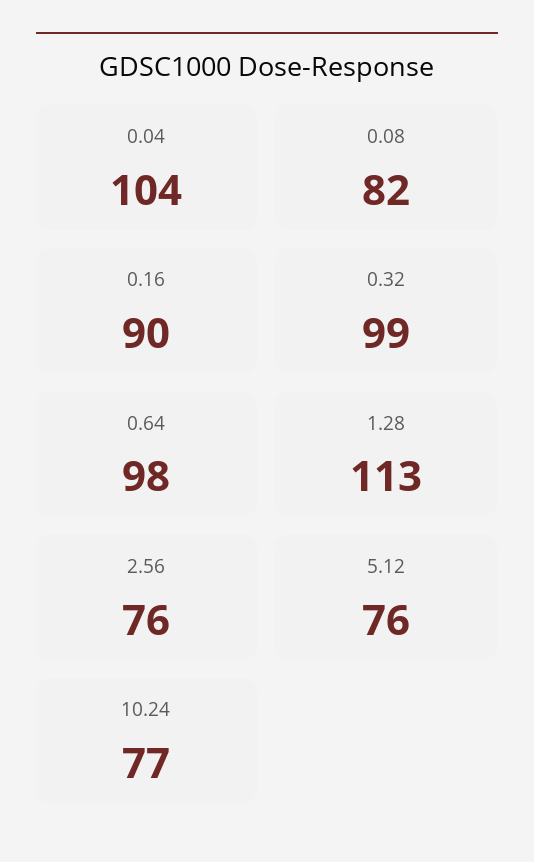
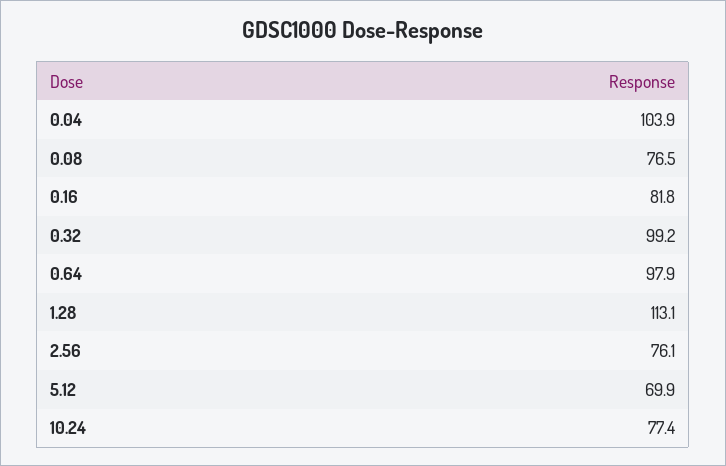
  {
    "0.04": 103.9,
-   "0.08": 82,
+   "0.08": 76.5,
-   "0.16": 90,
+   "0.16": 81.8,
    "0.32": 99.2,
    "0.64": 97.9,
    "1.28": 113.1,
    "2.56": 76.1,
-   "5.12": 76,
+   "5.12": 69.9,
    "10.24": 77.4
  }

